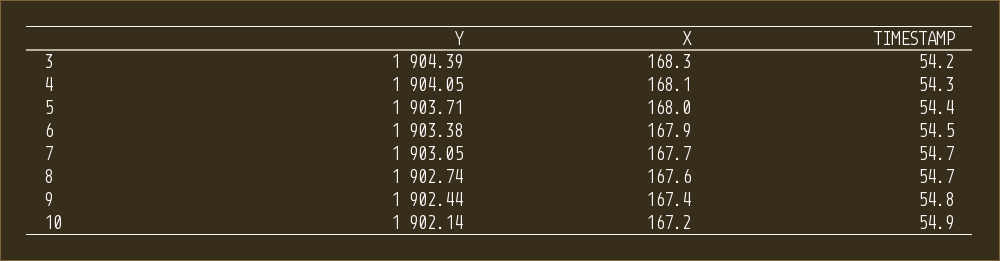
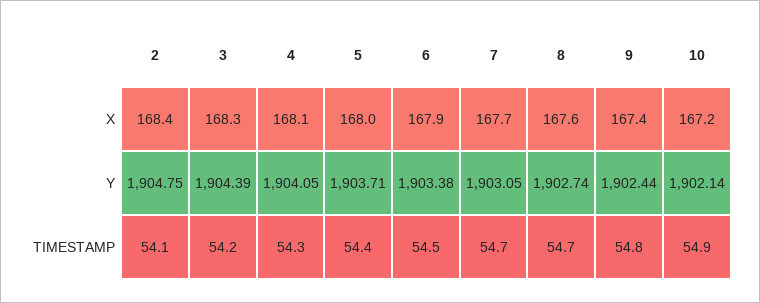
  {
    "Y": {
      "3": 1904.39,
      "4": 1904.05,
      "5": 1903.71,
      "6": 1903.38,
      "7": 1903.05,
      "8": 1902.74,
      "9": 1902.44,
-     "10": 1902.14
+     "10": 1902.14,
+     "2": 1904.75
    },
    "X": {
      "3": 168.3,
      "4": 168.1,
      "5": 168,
      "6": 167.9,
      "7": 167.7,
      "8": 167.6,
      "9": 167.4,
-     "10": 167.2
+     "10": 167.2,
+     "2": 168.4
    },
    "TIMESTAMP": {
      "3": 54.2,
      "4": 54.3,
      "5": 54.4,
      "6": 54.5,
      "7": 54.7,
      "8": 54.7,
      "9": 54.8,
-     "10": 54.9
+     "10": 54.9,
+     "2": 54.1
    }
  }

